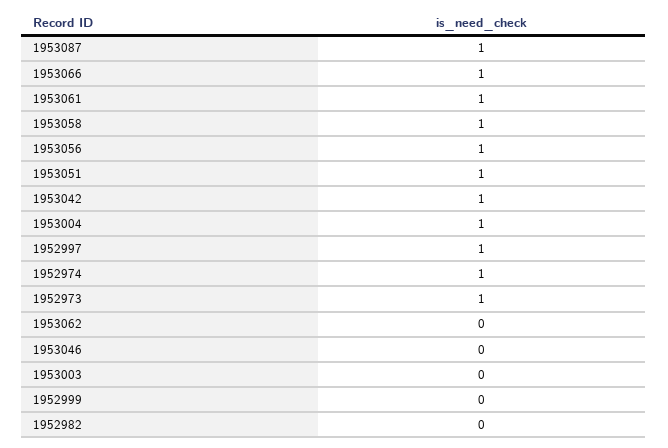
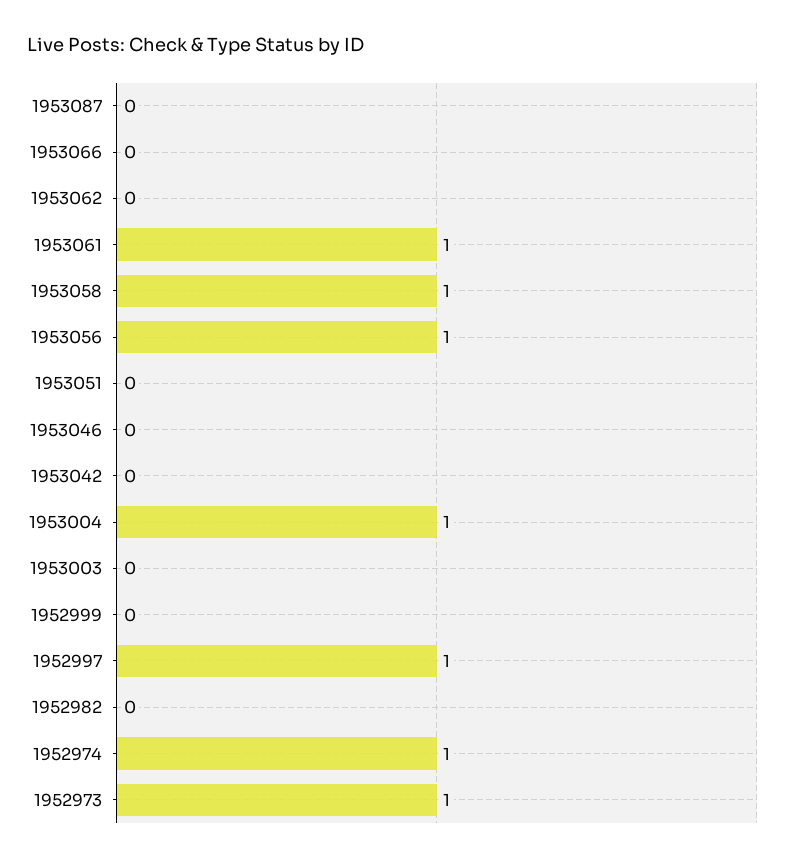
  {
-   "1953087": 1,
+   "1953087": 0,
-   "1953066": 1,
+   "1953066": 0,
    "1953061": 1,
    "1953058": 1,
    "1953056": 1,
-   "1953051": 1,
+   "1953051": 0,
-   "1953042": 1,
+   "1953042": 0,
    "1953004": 1,
    "1952997": 1,
    "1952974": 1,
    "1952973": 1,
    "1953062": 0,
    "1953046": 0,
    "1953003": 0,
    "1952999": 0,
    "1952982": 0
  }

